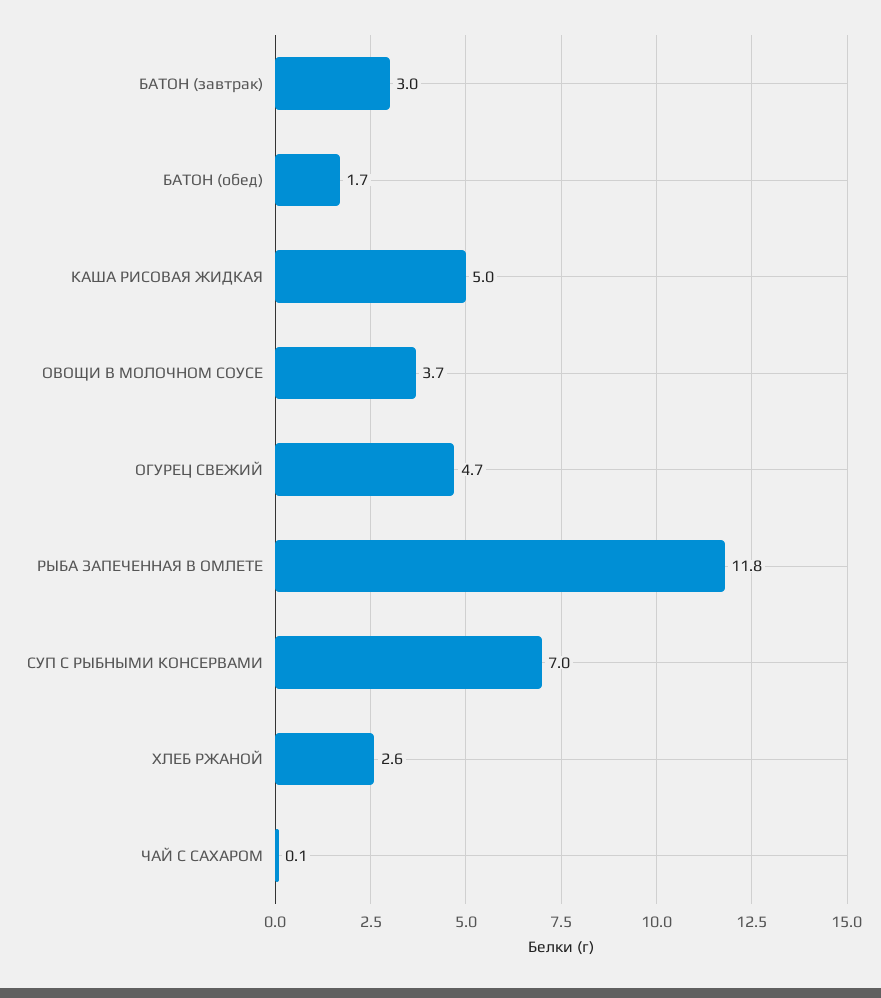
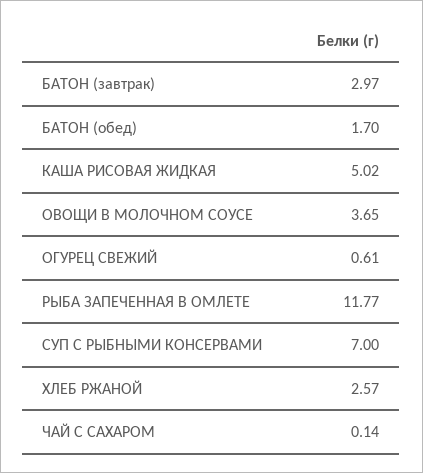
  {
    "БАТОН (завтрак)": 2.97,
    "БАТОН (обед)": 1.7,
    "КАША РИСОВАЯ ЖИДКАЯ": 5.02,
    "ОВОЩИ В МОЛОЧНОМ СОУСЕ": 3.65,
-   "ОГУРЕЦ СВЕЖИЙ": 4.7,
+   "ОГУРЕЦ СВЕЖИЙ": 0.61,
    "РЫБА ЗАПЕЧЕННАЯ В ОМЛЕТЕ": 11.77,
    "СУП С РЫБНЫМИ КОНСЕРВАМИ": 7,
    "ХЛЕБ РЖАНОЙ": 2.57,
    "ЧАЙ С САХАРОМ": 0.14
  }

